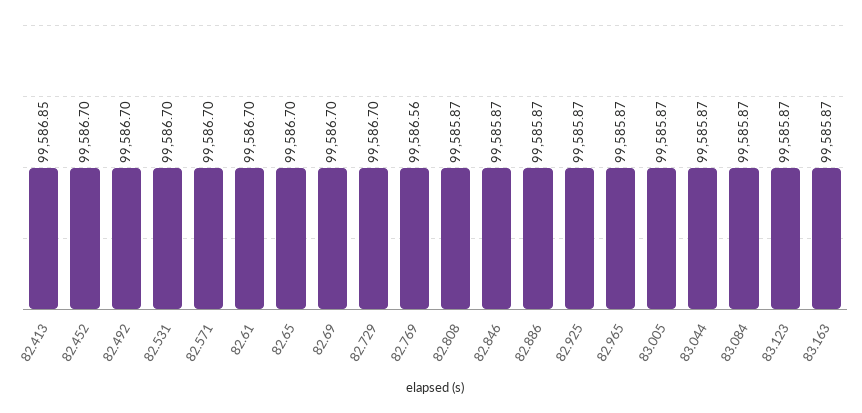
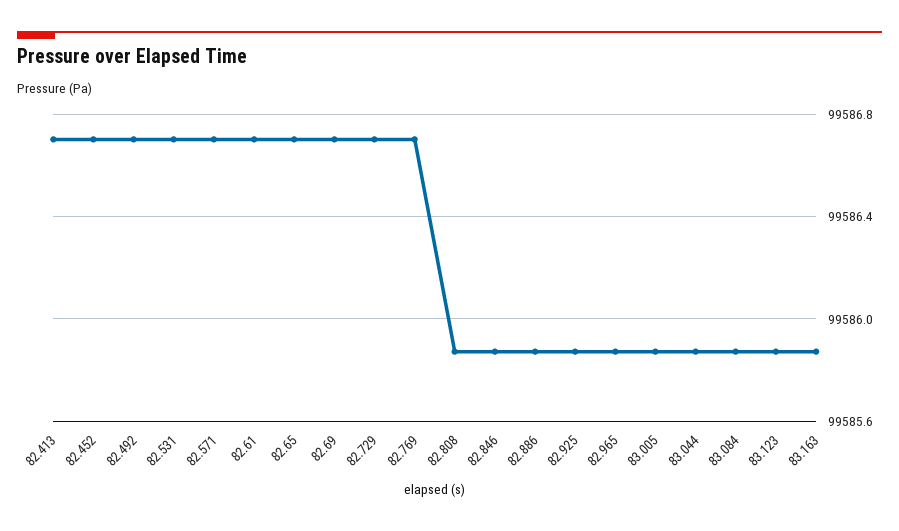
  {
-   "82.413": 99586.85,
+   "82.413": 99586.7,
    "82.452": 99586.7,
    "82.492": 99586.7,
    "82.531": 99586.7,
    "82.571": 99586.7,
    "82.61": 99586.7,
    "82.65": 99586.7,
    "82.69": 99586.7,
    "82.729": 99586.7,
-   "82.769": 99586.56,
+   "82.769": 99586.7,
    "82.808": 99585.87,
    "82.846": 99585.87,
    "82.886": 99585.87,
    "82.925": 99585.87,
    "82.965": 99585.87,
    "83.005": 99585.87,
    "83.044": 99585.87,
    "83.084": 99585.87,
    "83.123": 99585.87,
    "83.163": 99585.87
  }

